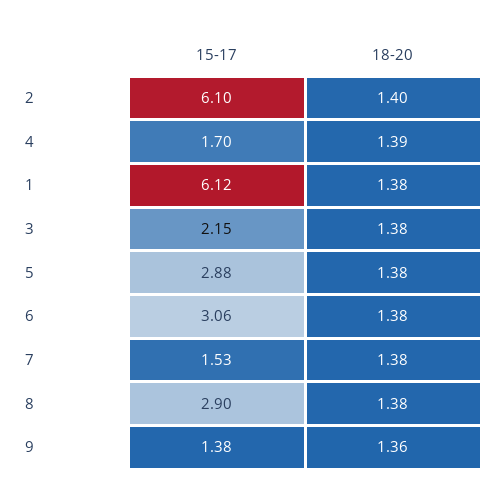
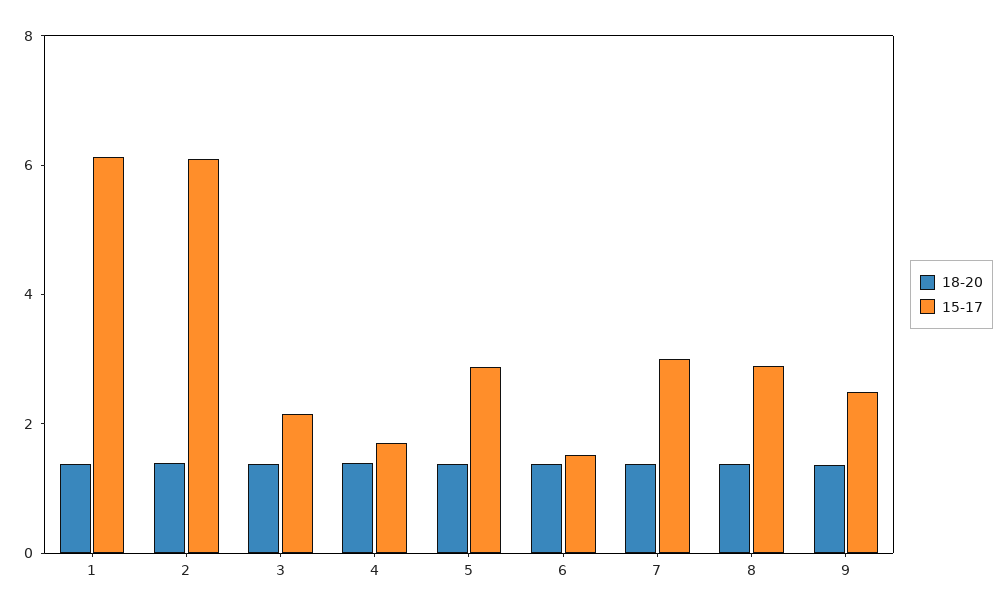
  {
    "15-17": {
      "2": 6.1,
      "4": 1.7,
      "1": 6.12,
      "3": 2.15,
      "5": 2.88,
-     "6": 3.06,
+     "6": 1.5,
-     "7": 1.53,
+     "7": 3,
      "8": 2.9,
-     "9": 1.38
+     "9": 2.5
    },
    "18-20": {
      "2": 1.4,
      "4": 1.39,
      "1": 1.38,
      "3": 1.38,
      "5": 1.38,
      "6": 1.38,
      "7": 1.38,
      "8": 1.38,
      "9": 1.36
    }
  }

